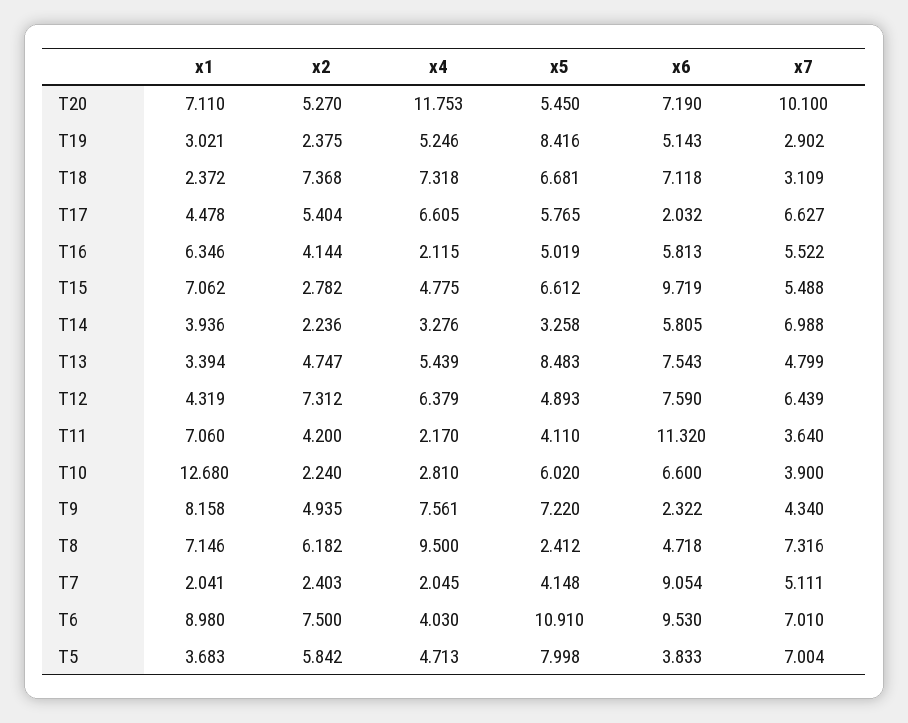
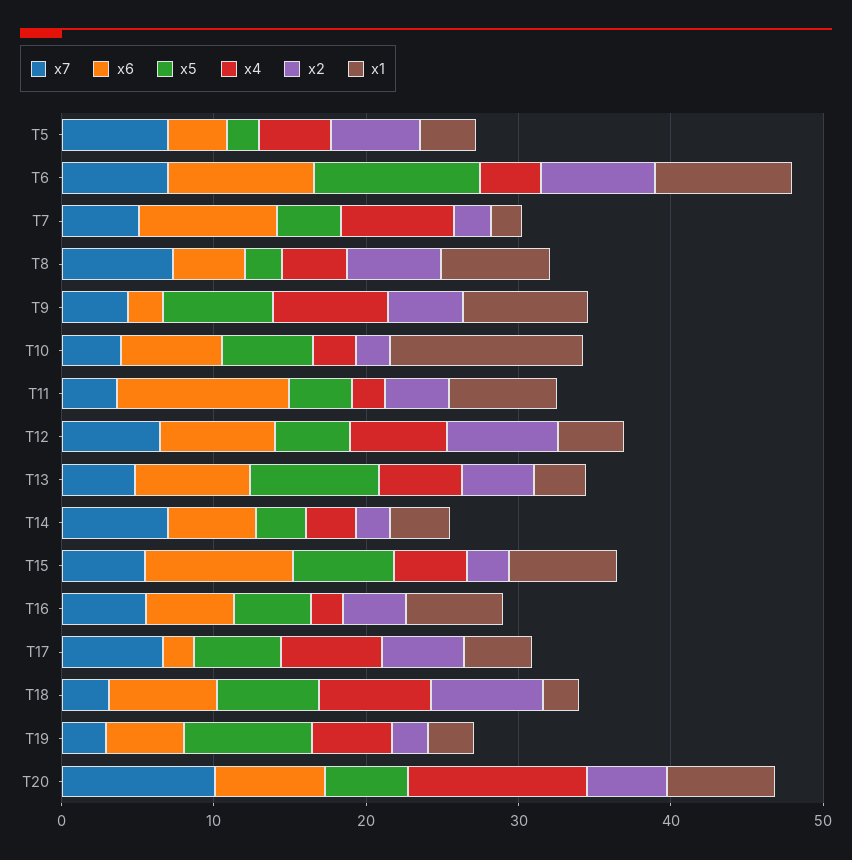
  {
    "x1": {
      "T20": 7.11,
      "T19": 3.021,
      "T18": 2.372,
      "T17": 4.478,
      "T16": 6.346,
      "T15": 7.062,
      "T14": 3.936,
      "T13": 3.394,
      "T12": 4.319,
      "T11": 7.06,
      "T10": 12.68,
      "T9": 8.158,
      "T8": 7.146,
      "T7": 2.041,
      "T6": 8.98,
      "T5": 3.683
    },
    "x2": {
      "T20": 5.27,
      "T19": 2.375,
      "T18": 7.368,
      "T17": 5.404,
      "T16": 4.144,
      "T15": 2.782,
      "T14": 2.236,
      "T13": 4.747,
      "T12": 7.312,
      "T11": 4.2,
      "T10": 2.24,
      "T9": 4.935,
      "T8": 6.182,
      "T7": 2.403,
      "T6": 7.5,
      "T5": 5.842
    },
    "x4": {
      "T20": 11.753,
      "T19": 5.246,
      "T18": 7.318,
      "T17": 6.605,
      "T16": 2.115,
      "T15": 4.775,
      "T14": 3.276,
      "T13": 5.439,
      "T12": 6.379,
      "T11": 2.17,
      "T10": 2.81,
      "T9": 7.561,
-     "T8": 9.5,
+     "T8": 4,
-     "T7": 2.045,
+     "T7": 8,
      "T6": 4.03,
      "T5": 4.713
    },
    "x5": {
      "T20": 5.45,
      "T19": 8.416,
      "T18": 6.681,
      "T17": 5.765,
      "T16": 5.019,
      "T15": 6.612,
      "T14": 3.258,
      "T13": 8.483,
      "T12": 4.893,
      "T11": 4.11,
      "T10": 6.02,
      "T9": 7.22,
      "T8": 2.412,
      "T7": 4.148,
      "T6": 10.91,
-     "T5": 7.998
+     "T5": 2
    },
    "x6": {
      "T20": 7.19,
      "T19": 5.143,
      "T18": 7.118,
      "T17": 2.032,
      "T16": 5.813,
      "T15": 9.719,
      "T14": 5.805,
      "T13": 7.543,
      "T12": 7.59,
      "T11": 11.32,
      "T10": 6.6,
      "T9": 2.322,
      "T8": 4.718,
      "T7": 9.054,
      "T6": 9.53,
      "T5": 3.833
    },
    "x7": {
      "T20": 10.1,
      "T19": 2.902,
      "T18": 3.109,
      "T17": 6.627,
      "T16": 5.522,
      "T15": 5.488,
      "T14": 6.988,
      "T13": 4.799,
      "T12": 6.439,
      "T11": 3.64,
      "T10": 3.9,
      "T9": 4.34,
      "T8": 7.316,
      "T7": 5.111,
      "T6": 7.01,
      "T5": 7.004
    }
  }

